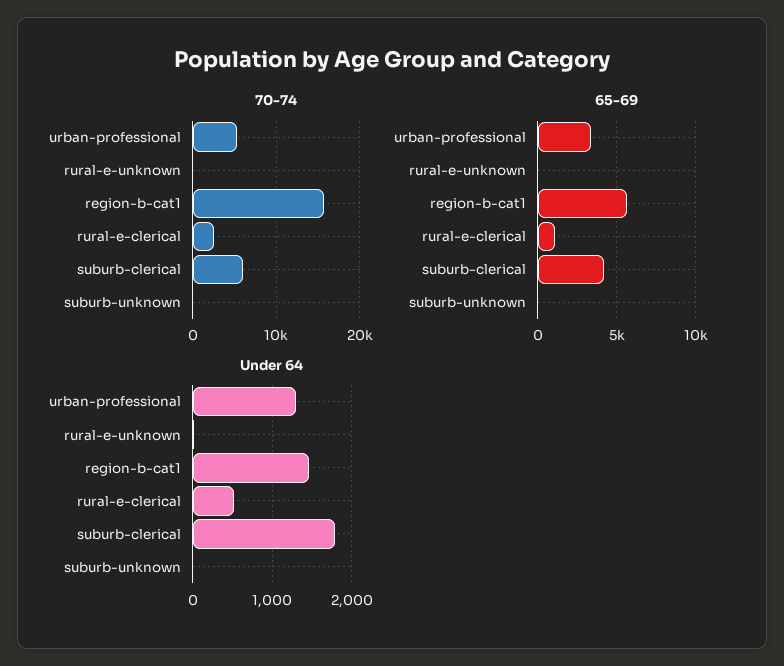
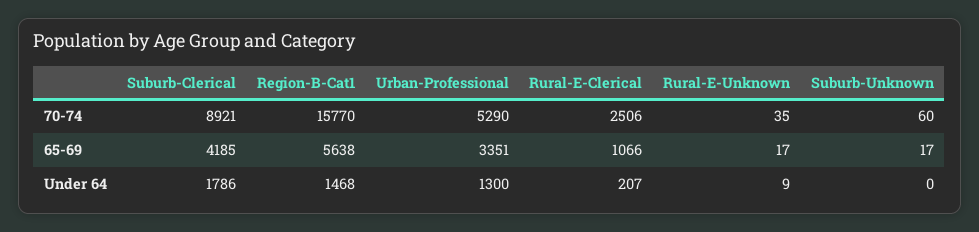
  {
    "70-74": {
      "urban-professional": 5290,
      "rural-e-unknown": 35,
      "region-b-cat1": 15770,
      "rural-e-clerical": 2506,
-     "suburb-clerical": 6000,
+     "suburb-clerical": 8921,
      "suburb-unknown": 60
    },
    "65-69": {
      "urban-professional": 3351,
      "rural-e-unknown": 17,
      "region-b-cat1": 5638,
      "rural-e-clerical": 1066,
      "suburb-clerical": 4185,
      "suburb-unknown": 17
    },
    "Under 64": {
      "urban-professional": 1300,
      "rural-e-unknown": 9,
      "region-b-cat1": 1468,
-     "rural-e-clerical": 500,
+     "rural-e-clerical": 207,
      "suburb-clerical": 1786,
      "suburb-unknown": 0
    }
  }

